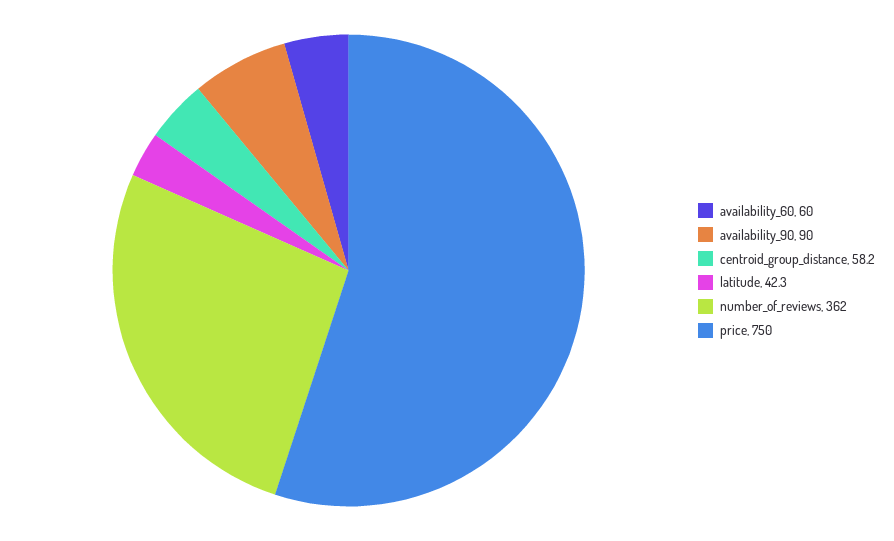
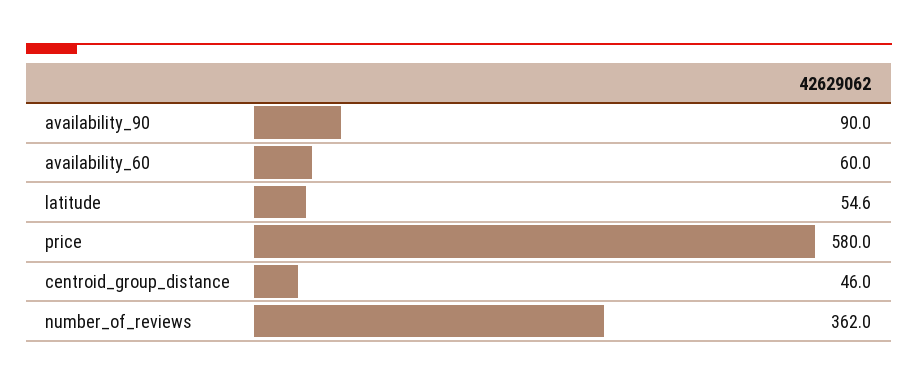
  {
    "availability_60": 60,
    "availability_90": 90,
-   "centroid_group_distance": 58.2,
+   "centroid_group_distance": 46,
-   "latitude": 42.3,
+   "latitude": 54.6,
    "number_of_reviews": 362,
-   "price": 750
+   "price": 580
  }

